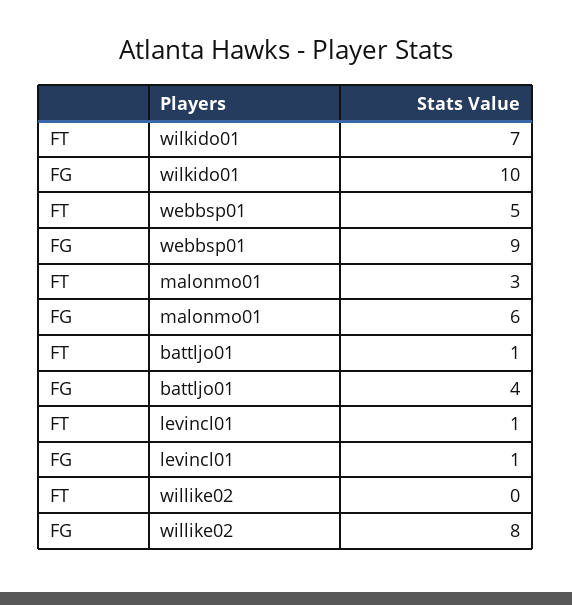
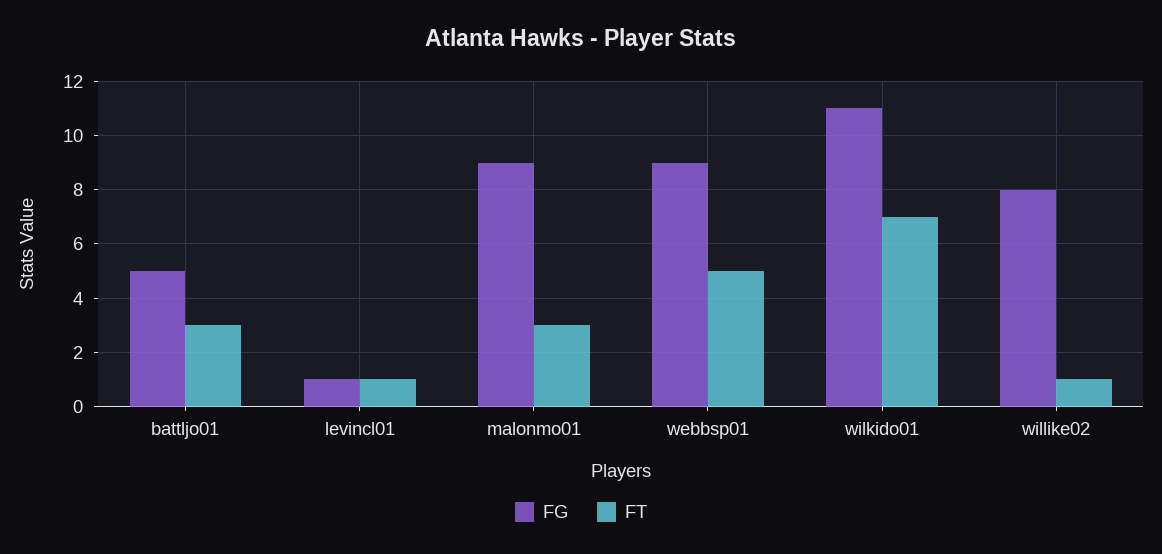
  {
    "FT": {
      "wilkido01": 7,
      "webbsp01": 5,
      "malonmo01": 3,
-     "battljo01": 1,
+     "battljo01": 3,
      "levincl01": 1,
-     "willike02": 0
+     "willike02": 1
    },
    "FG": {
-     "wilkido01": 10,
+     "wilkido01": 11,
      "webbsp01": 9,
-     "malonmo01": 6,
+     "malonmo01": 9,
-     "battljo01": 4,
+     "battljo01": 5,
      "levincl01": 1,
      "willike02": 8
    }
  }

